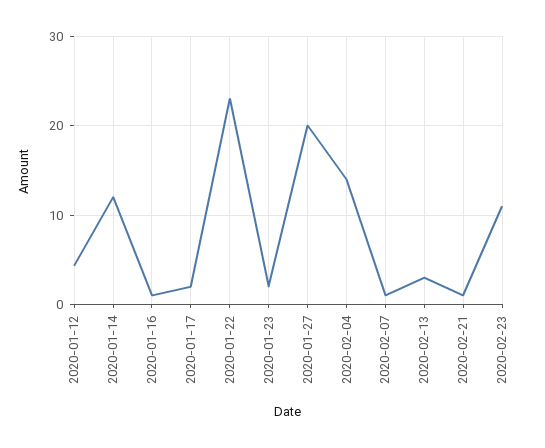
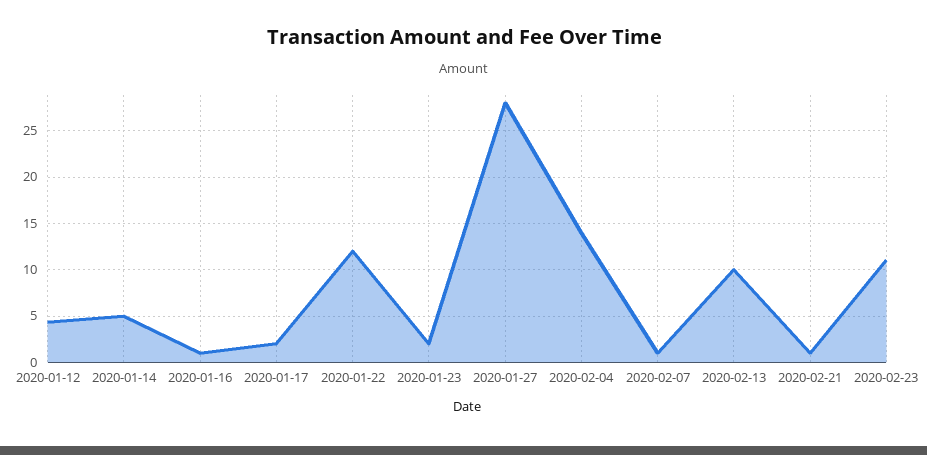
  {
    "2020-01-12": 4,
-   "2020-01-14": 12,
+   "2020-01-14": 5,
    "2020-01-16": 1,
    "2020-01-17": 2,
-   "2020-01-22": 23,
+   "2020-01-22": 12,
    "2020-01-23": 2,
-   "2020-01-27": 20,
+   "2020-01-27": 28,
    "2020-02-04": 14,
    "2020-02-07": 1,
-   "2020-02-13": 3,
+   "2020-02-13": 10,
    "2020-02-21": 1,
    "2020-02-23": 11
  }

